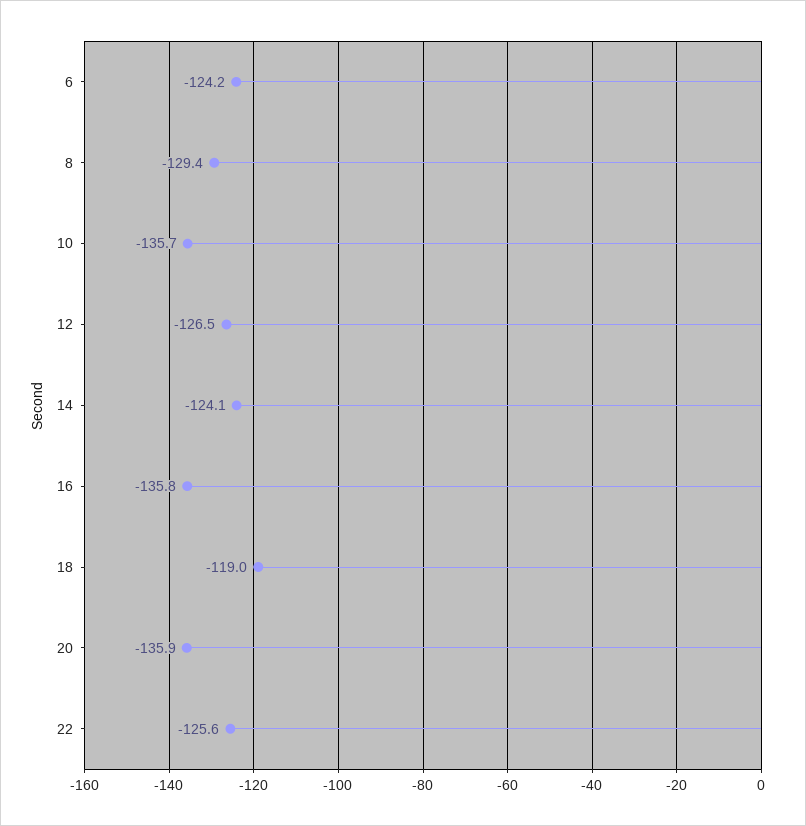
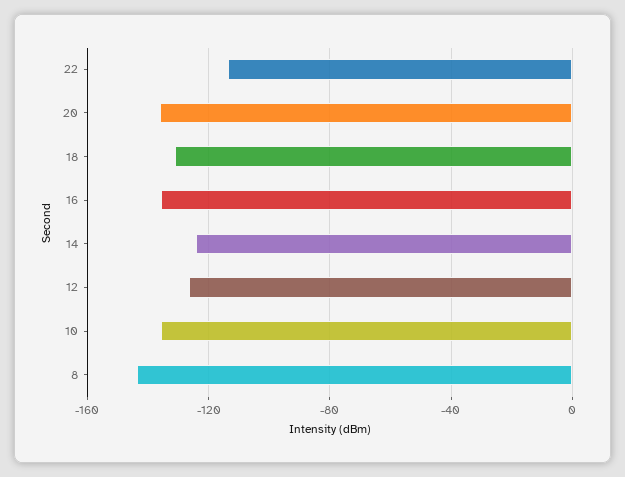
  {
-   "6": -124.2,
-   "8": -129.4,
+   "8": -145,
    "10": -135.7,
    "12": -126.5,
    "14": -124.1,
    "16": -135.8,
-   "18": -119,
+   "18": -130,
    "20": -135.9,
-   "22": -125.6
+   "22": -115
  }

